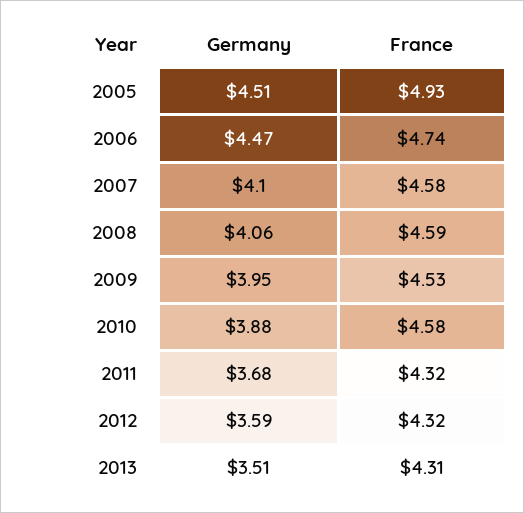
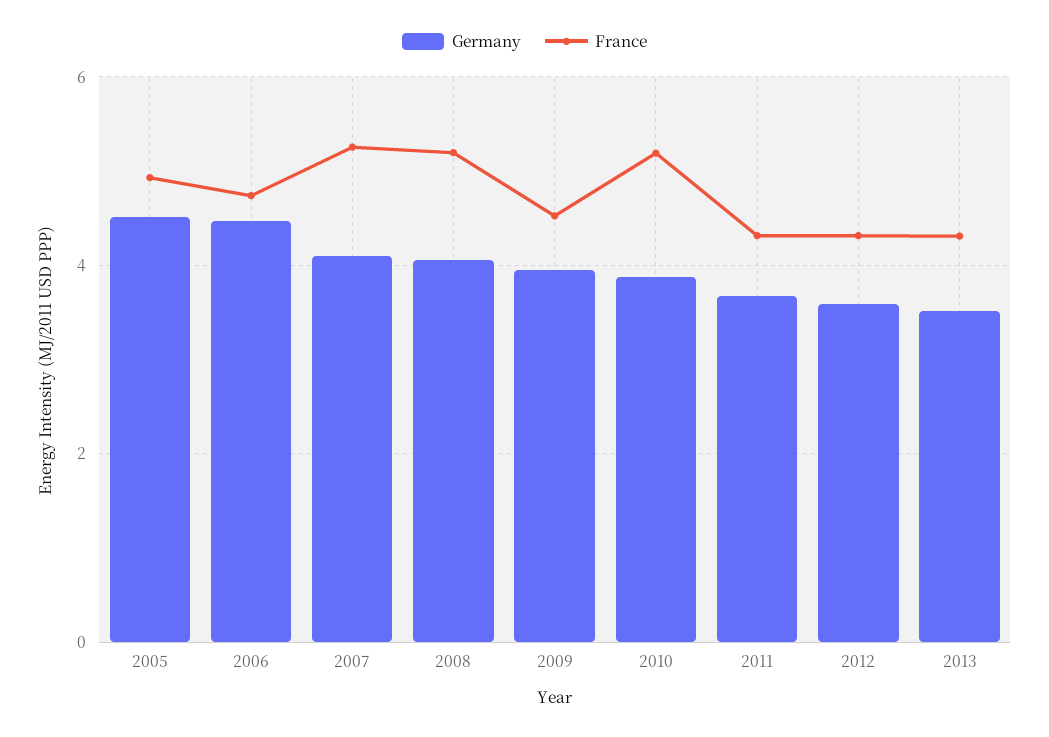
  {
    "Germany": {
      "2005": 4.51,
      "2006": 4.47,
      "2007": 4.1,
      "2008": 4.06,
      "2009": 3.95,
      "2010": 3.88,
      "2011": 3.68,
      "2012": 3.59,
      "2013": 3.51
    },
    "France": {
      "2005": 4.93,
      "2006": 4.74,
-     "2007": 4.58,
+     "2007": 5.2,
-     "2008": 4.59,
+     "2008": 5.2,
      "2009": 4.53,
-     "2010": 4.58,
+     "2010": 5.2,
      "2011": 4.32,
      "2012": 4.32,
      "2013": 4.31
    }
  }

